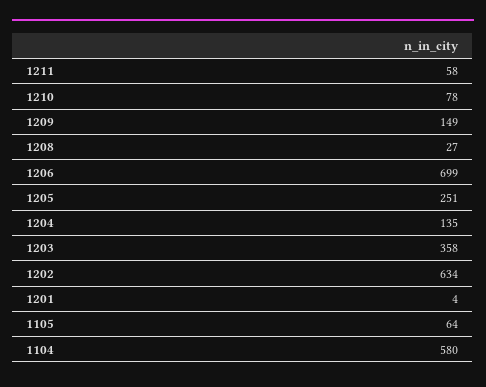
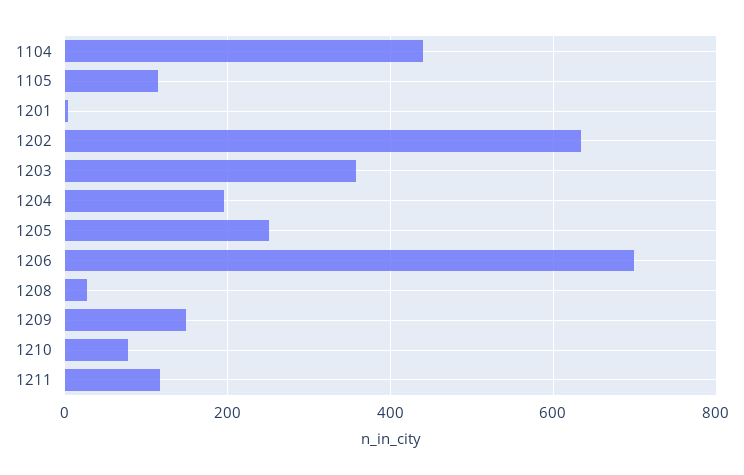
  {
-   "1211": 58,
+   "1211": 120,
    "1210": 78,
    "1209": 149,
    "1208": 27,
    "1206": 699,
    "1205": 251,
-   "1204": 135,
+   "1204": 200,
    "1203": 358,
    "1202": 634,
    "1201": 4,
-   "1105": 64,
+   "1105": 120,
-   "1104": 580
+   "1104": 440
  }

